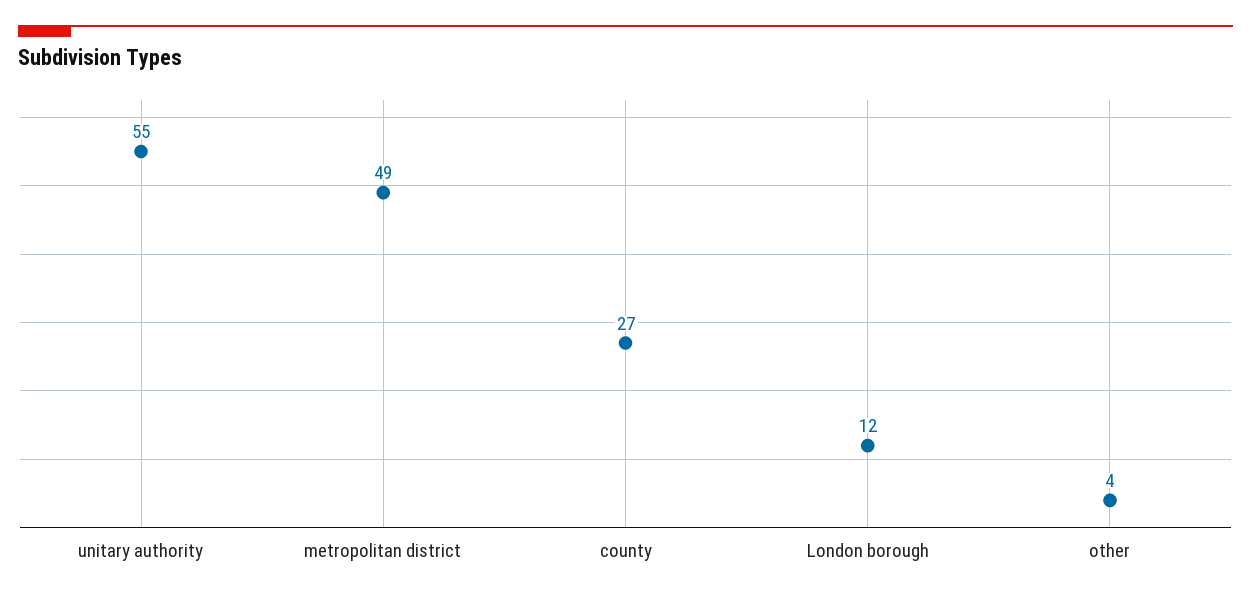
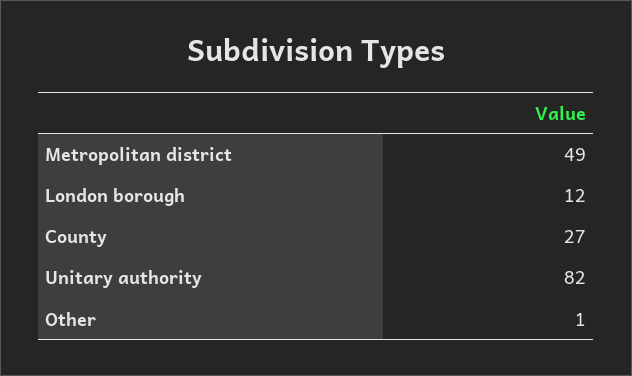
  {
-   "unitary authority": 55,
+   "unitary authority": 82,
    "metropolitan district": 49,
    "county": 27,
    "London borough": 12,
-   "other": 4
+   "other": 1
  }

